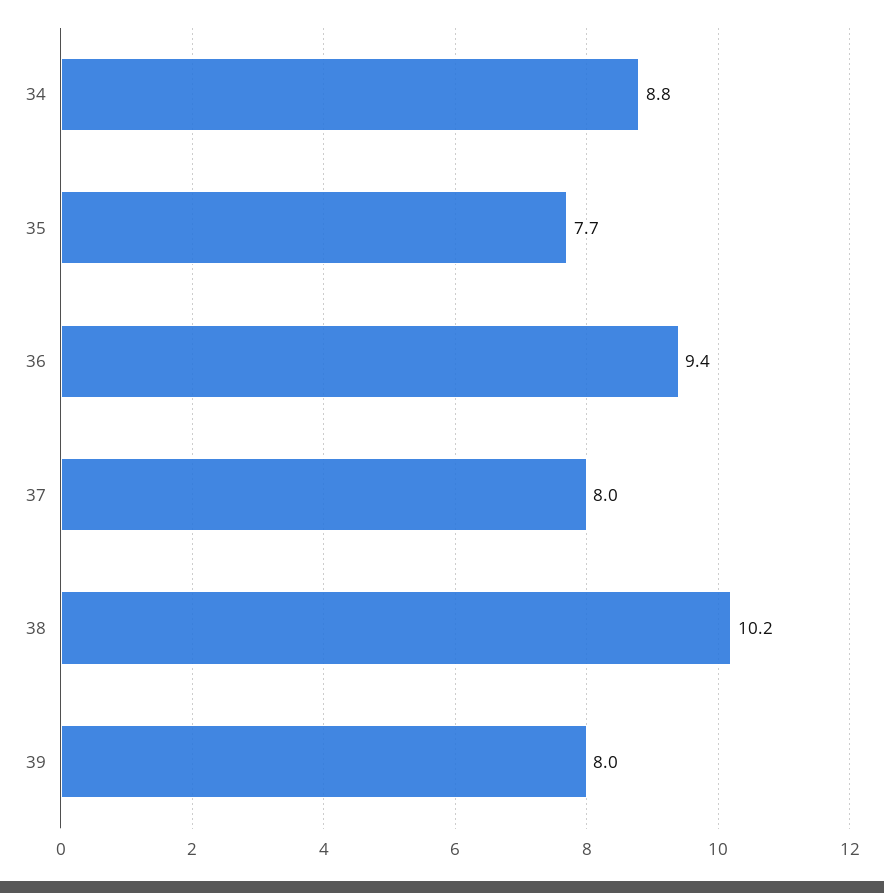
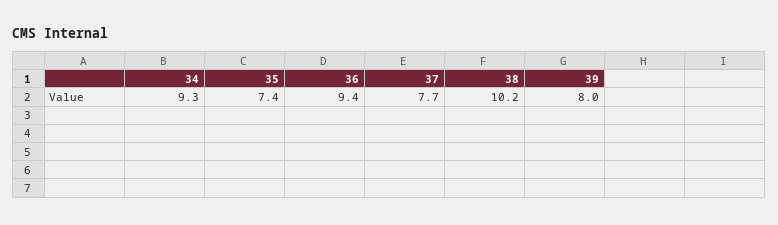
  {
-   "34": 8.8,
+   "34": 9.3,
-   "35": 7.7,
+   "35": 7.4,
    "36": 9.4,
-   "37": 8,
+   "37": 7.7,
    "38": 10.2,
    "39": 8
  }

